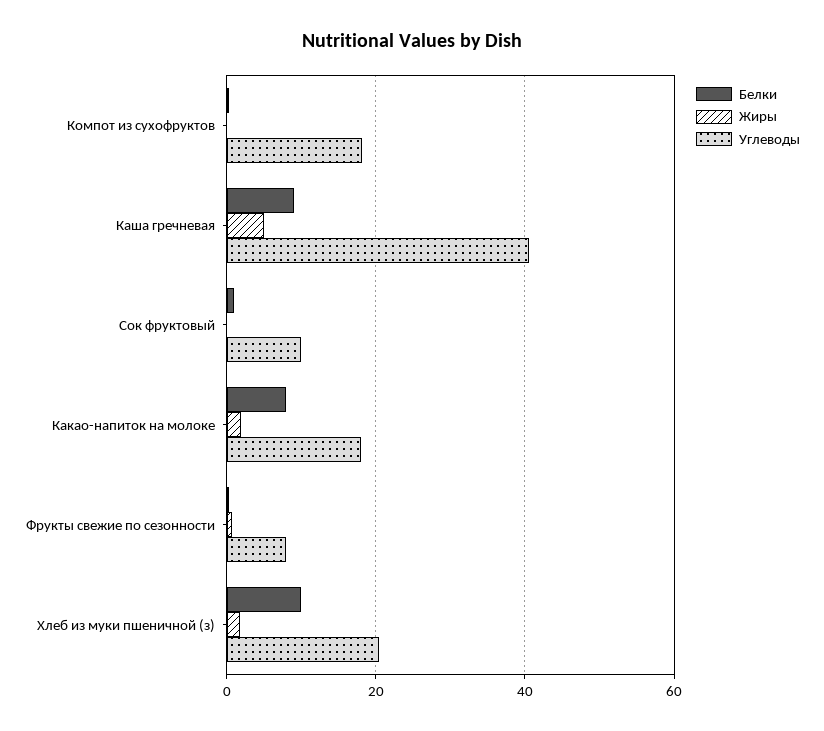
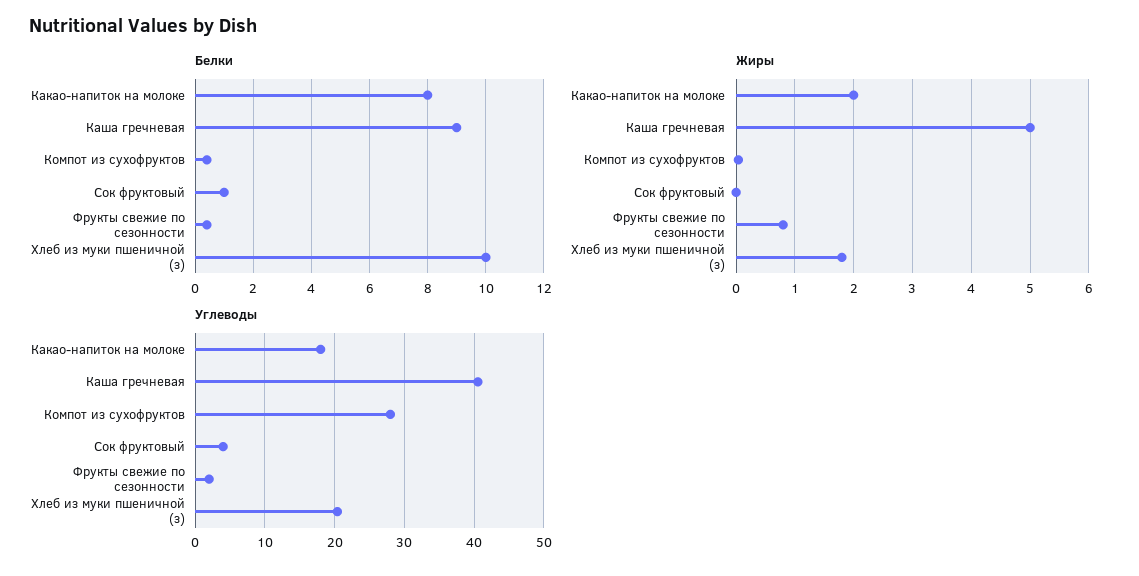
  {
    "Белки": {
      "Компот из сухофруктов": 0.5,
      "Каша гречневая": 9,
      "Сок фруктовый": 1,
      "Какао-напиток на молоке": 8,
      "Фрукты свежие по сезонности": 0.5,
      "Хлеб из муки пшеничной (з)": 10
    },
    "Жиры": {
      "Компот из сухофруктов": 0,
      "Каша гречневая": 5,
      "Сок фруктовый": 0,
      "Какао-напиток на молоке": 2,
      "Фрукты свежие по сезонности": 0.8,
      "Хлеб из муки пшеничной (з)": 1.8
    },
    "Углеводы": {
-     "Компот из сухофруктов": 18,
+     "Компот из сухофруктов": 28,
      "Каша гречневая": 41,
-     "Сок фруктовый": 10,
+     "Сок фруктовый": 4,
      "Какао-напиток на молоке": 18,
-     "Фрукты свежие по сезонности": 8,
+     "Фрукты свежие по сезонности": 2,
      "Хлеб из муки пшеничной (з)": 20
    }
  }

